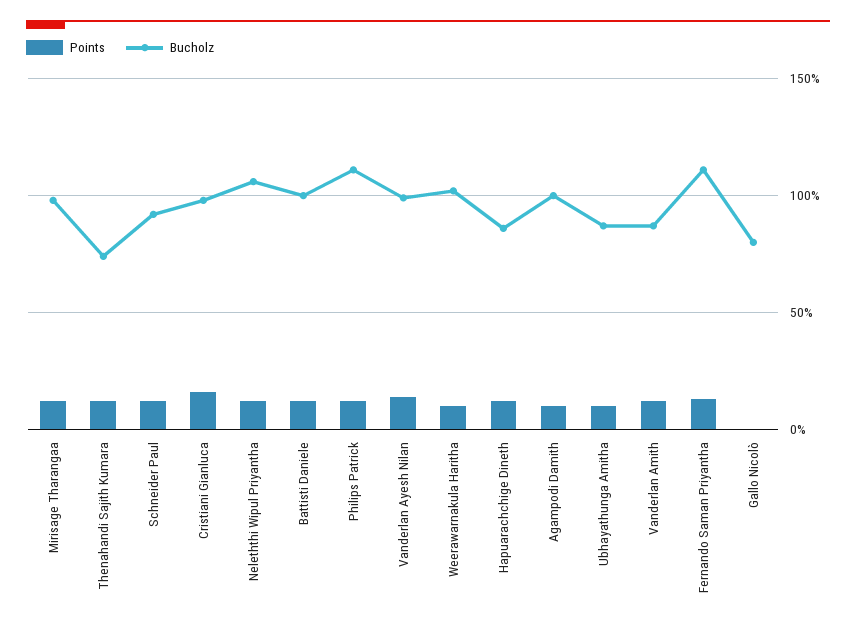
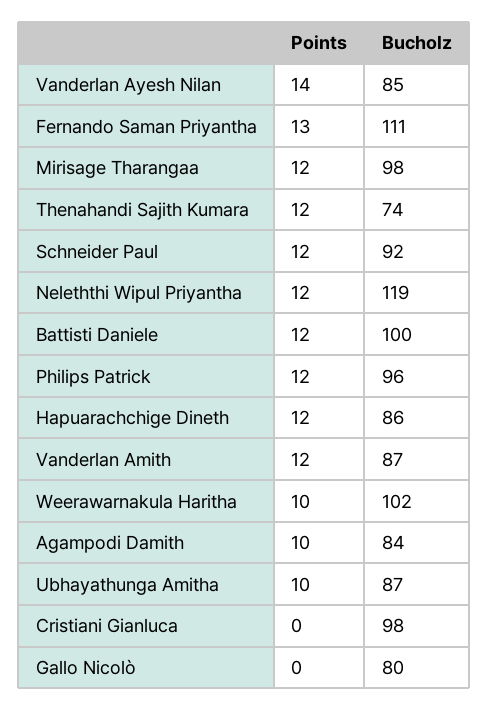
  {
    "Points": {
      "Mirisage Tharangaa": 12,
      "Thenahandi Sajith Kumara": 12,
      "Schneider Paul": 12,
-     "Cristiani Gianluca": 15,
+     "Cristiani Gianluca": 0,
      "Neleththi Wipul Priyantha": 12,
      "Battisti Daniele": 12,
      "Philips Patrick": 12,
      "Vanderlan Ayesh Nilan": 14,
      "Weerawarnakula Haritha": 10,
      "Hapuarachchige Dineth": 12,
      "Agampodi Damith": 10,
      "Ubhayathunga Amitha": 10,
      "Vanderlan Amith": 12,
      "Fernando Saman Priyantha": 13,
      "Gallo Nicolò": 0
    },
    "Bucholz": {
      "Mirisage Tharangaa": 98,
      "Thenahandi Sajith Kumara": 74,
      "Schneider Paul": 92,
      "Cristiani Gianluca": 98,
-     "Neleththi Wipul Priyantha": 105,
+     "Neleththi Wipul Priyantha": 119,
      "Battisti Daniele": 100,
-     "Philips Patrick": 110,
+     "Philips Patrick": 96,
-     "Vanderlan Ayesh Nilan": 100,
+     "Vanderlan Ayesh Nilan": 85,
      "Weerawarnakula Haritha": 102,
      "Hapuarachchige Dineth": 86,
-     "Agampodi Damith": 100,
+     "Agampodi Damith": 84,
      "Ubhayathunga Amitha": 87,
      "Vanderlan Amith": 87,
      "Fernando Saman Priyantha": 111,
      "Gallo Nicolò": 80
    }
  }

